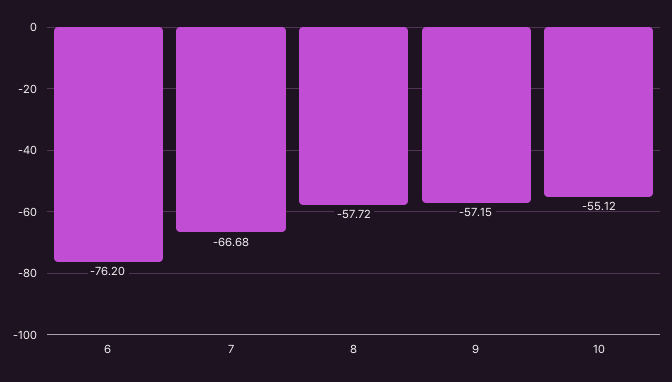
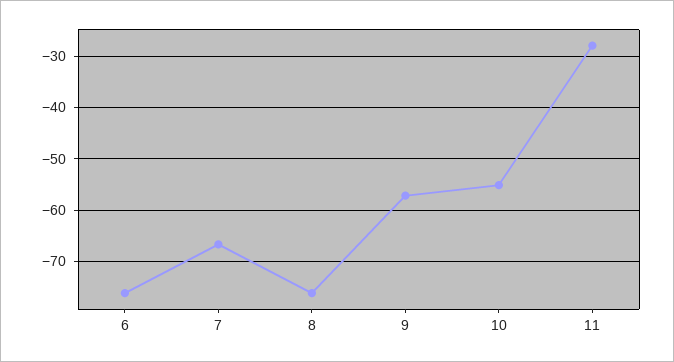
  {
    "6": -76.2,
    "7": -66.68,
-   "8": -57.72,
+   "8": -76,
    "9": -57.15,
-   "10": -55.12
+   "10": -55.12,
+   "11": -28
  }

